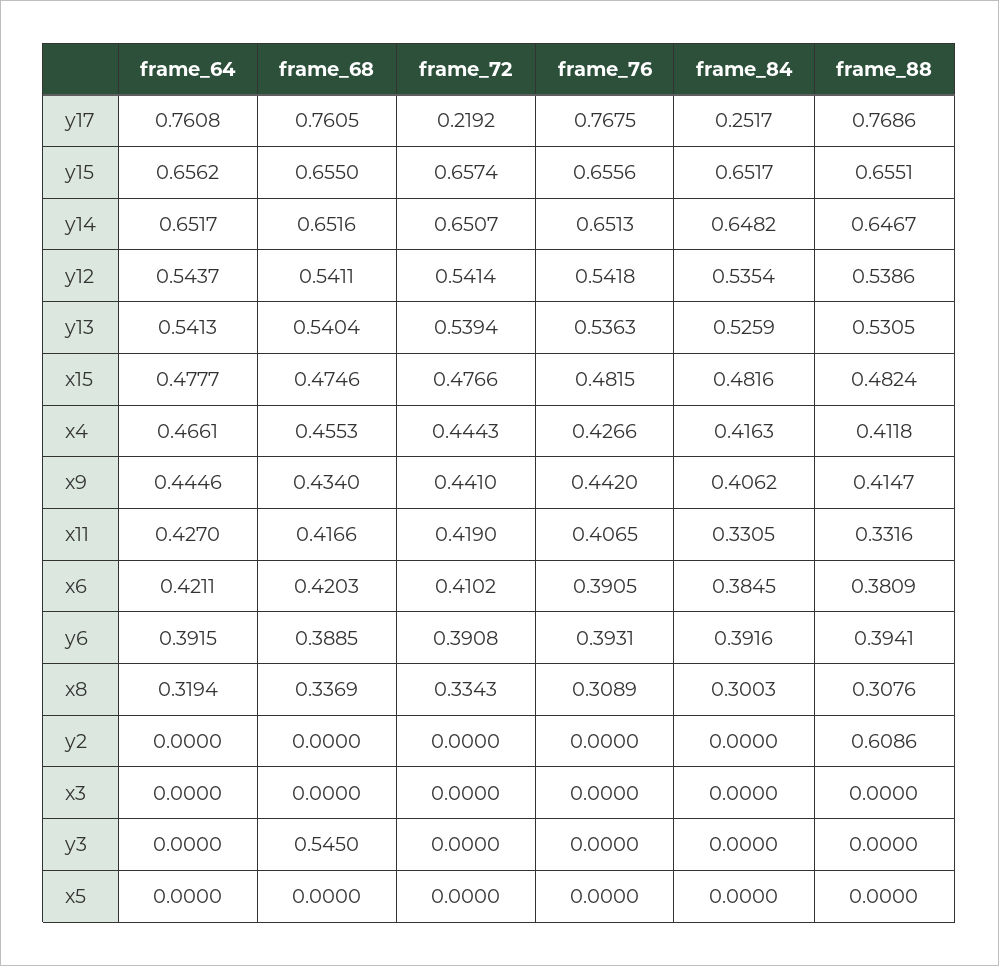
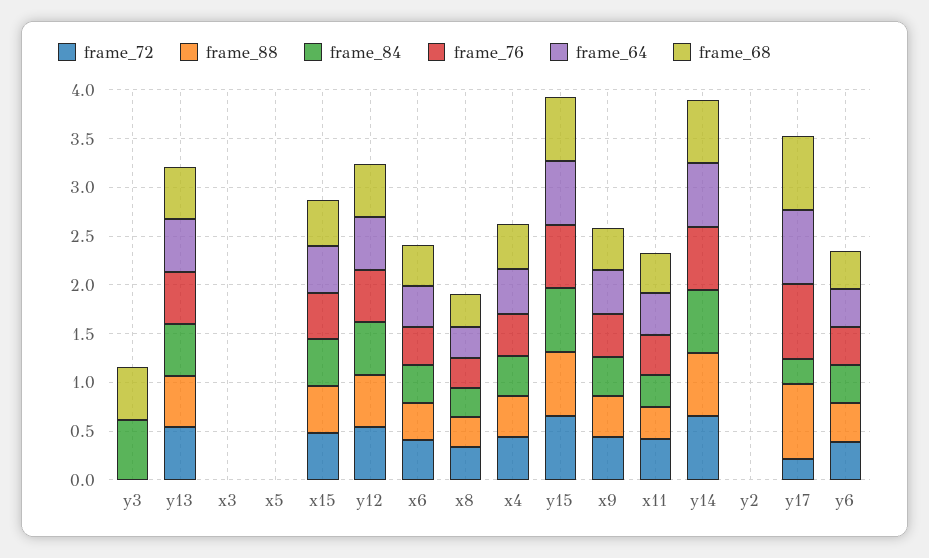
  {
    "frame_64": {
      "y17": 0.7608,
      "y15": 0.6562,
      "y14": 0.6517,
      "y12": 0.5437,
      "y13": 0.5413,
      "x15": 0.4777,
      "x4": 0.4661,
      "x9": 0.4446,
      "x11": 0.427,
      "x6": 0.4211,
      "y6": 0.3915,
      "x8": 0.3194,
      "y2": 0,
      "x3": 0,
      "y3": 0,
      "x5": 0
    },
    "frame_68": {
      "y17": 0.7605,
      "y15": 0.655,
      "y14": 0.6516,
      "y12": 0.5411,
      "y13": 0.5404,
      "x15": 0.4746,
      "x4": 0.4553,
      "x9": 0.434,
      "x11": 0.4166,
      "x6": 0.4203,
      "y6": 0.3885,
      "x8": 0.3369,
      "y2": 0,
      "x3": 0,
      "y3": 0.545,
      "x5": 0
    },
    "frame_72": {
      "y17": 0.2192,
      "y15": 0.6574,
      "y14": 0.6507,
      "y12": 0.5414,
      "y13": 0.5394,
      "x15": 0.4766,
      "x4": 0.4443,
      "x9": 0.441,
      "x11": 0.419,
      "x6": 0.4102,
      "y6": 0.3908,
      "x8": 0.3343,
      "y2": 0,
      "x3": 0,
      "y3": 0,
      "x5": 0
    },
    "frame_76": {
      "y17": 0.7675,
      "y15": 0.6556,
      "y14": 0.6513,
      "y12": 0.5418,
      "y13": 0.5363,
      "x15": 0.4815,
      "x4": 0.4266,
      "x9": 0.442,
      "x11": 0.4065,
      "x6": 0.3905,
      "y6": 0.3931,
      "x8": 0.3089,
      "y2": 0,
      "x3": 0,
      "y3": 0,
      "x5": 0
    },
    "frame_84": {
      "y17": 0.2517,
      "y15": 0.6517,
      "y14": 0.6482,
      "y12": 0.5354,
      "y13": 0.5259,
      "x15": 0.4816,
      "x4": 0.4163,
      "x9": 0.4062,
      "x11": 0.3305,
      "x6": 0.3845,
      "y6": 0.3916,
      "x8": 0.3003,
      "y2": 0,
      "x3": 0,
-     "y3": 0,
+     "y3": 0.6,
      "x5": 0
    },
    "frame_88": {
      "y17": 0.7686,
      "y15": 0.6551,
      "y14": 0.6467,
      "y12": 0.5386,
      "y13": 0.5305,
      "x15": 0.4824,
      "x4": 0.4118,
      "x9": 0.4147,
      "x11": 0.3316,
      "x6": 0.3809,
      "y6": 0.3941,
      "x8": 0.3076,
-     "y2": 0.6086,
+     "y2": 0,
      "x3": 0,
      "y3": 0,
      "x5": 0
    }
  }

